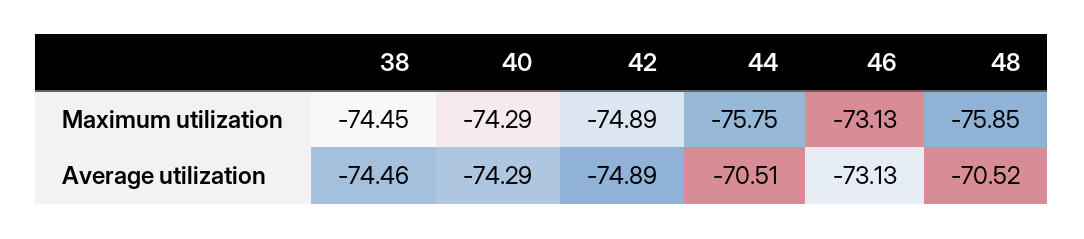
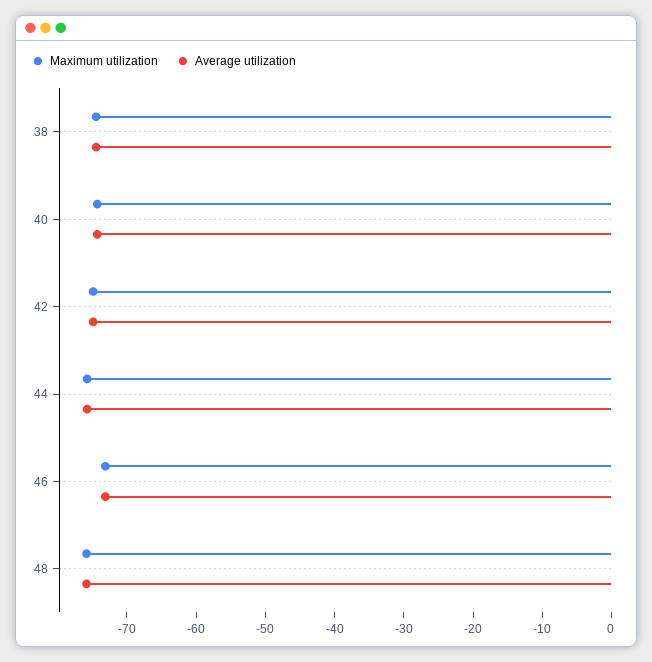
  {
    "Maximum utilization": {
      "38": -74.45,
      "40": -74.29,
      "42": -74.89,
      "44": -75.75,
      "46": -73.13,
      "48": -75.85
    },
    "Average utilization": {
      "38": -74.46,
      "40": -74.29,
      "42": -74.89,
-     "44": -70.51,
+     "44": -76,
      "46": -73.13,
-     "48": -70.52
+     "48": -76
    }
  }

